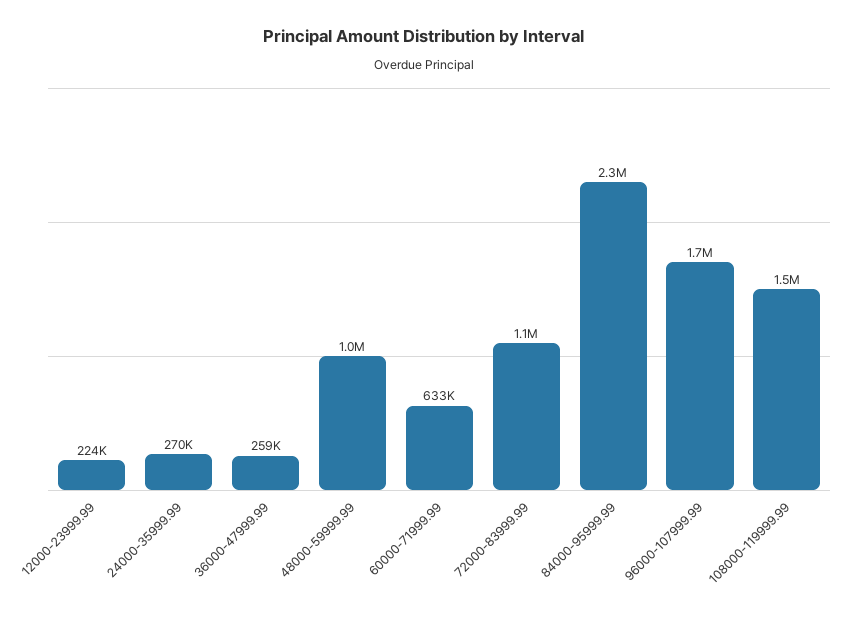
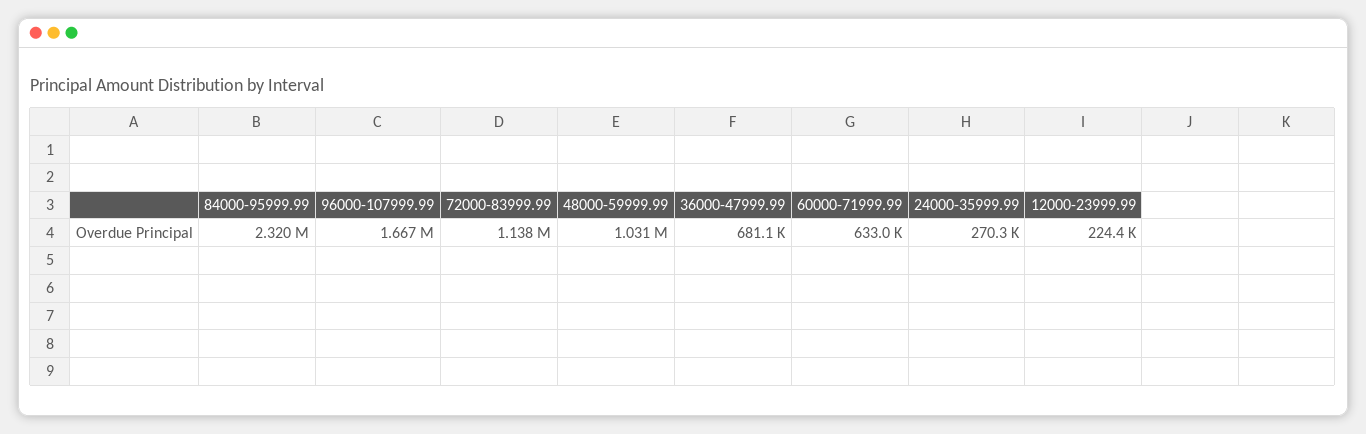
  {
    "12000-23999.99": 224400,
    "24000-35999.99": 270300,
-   "36000-47999.99": 259000,
+   "36000-47999.99": 681100,
    "48000-59999.99": 1031000,
    "60000-71999.99": 633000,
    "72000-83999.99": 1138000,
    "84000-95999.99": 2320000,
-   "96000-107999.99": 1667000,
+   "96000-107999.99": 1667000
-   "108000-119999.99": 1500000
  }

